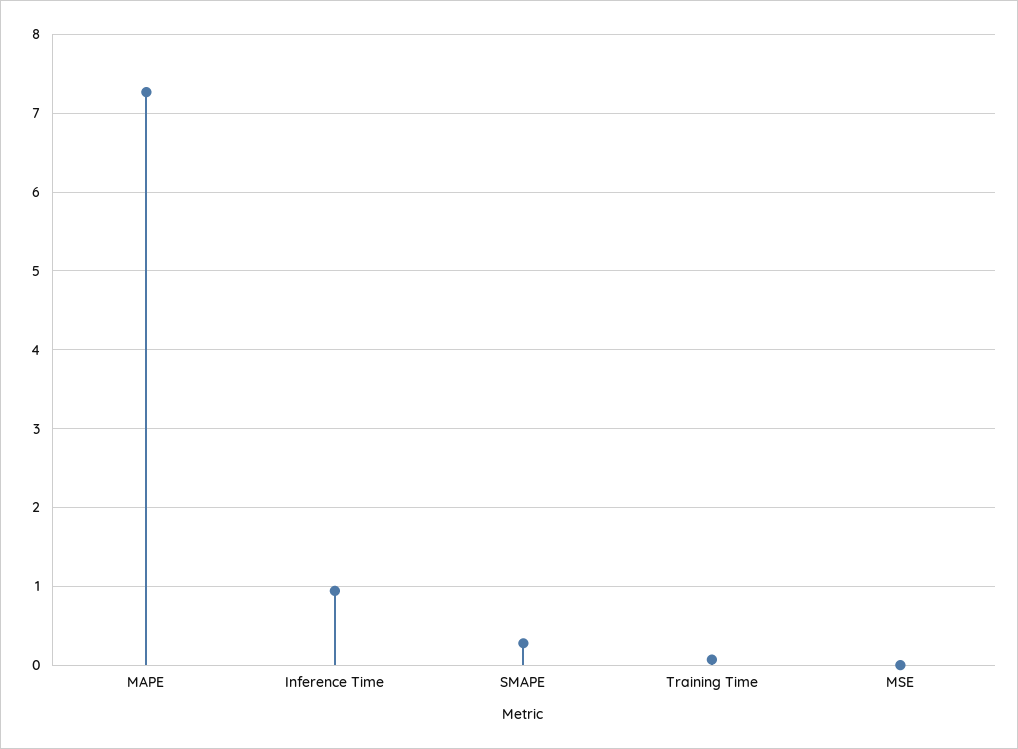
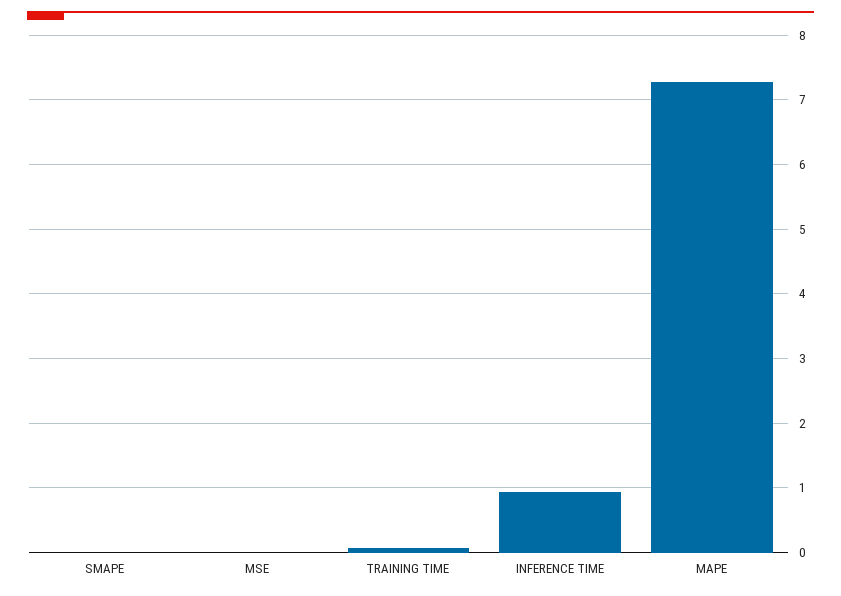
  {
    "MAPE": 7.3,
    "Inference Time": 0.9,
-   "SMAPE": 0.3,
+   "SMAPE": 0,
    "Training Time": 0.1,
    "MSE": 0
  }

